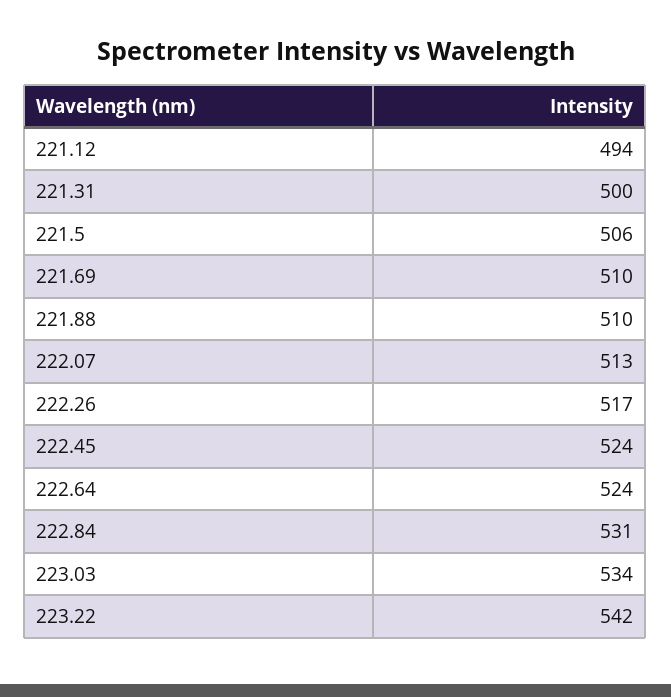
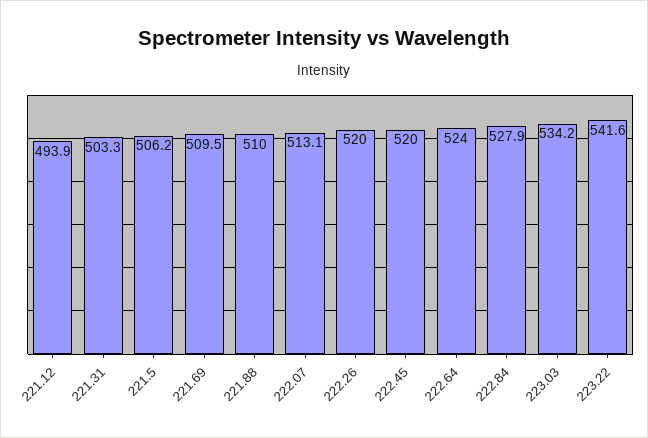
  {
    "221.12": 493.9,
-   "221.31": 500,
+   "221.31": 503.3,
    "221.5": 506.2,
    "221.69": 509.5,
    "221.88": 510,
    "222.07": 513.1,
-   "222.26": 517,
+   "222.26": 520,
-   "222.45": 524,
+   "222.45": 520,
    "222.64": 524,
-   "222.84": 531,
+   "222.84": 527.9,
    "223.03": 534.2,
    "223.22": 541.6
  }

